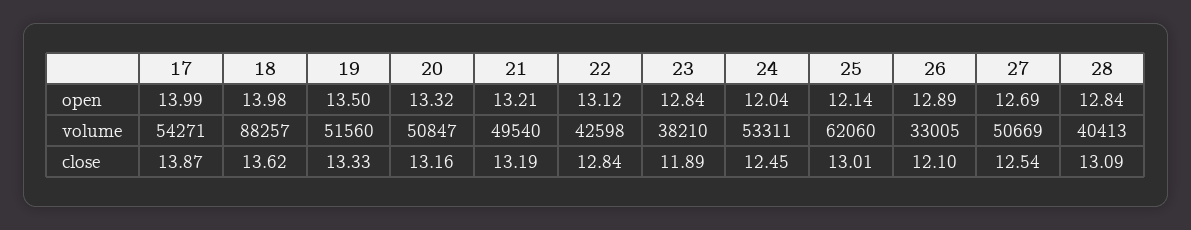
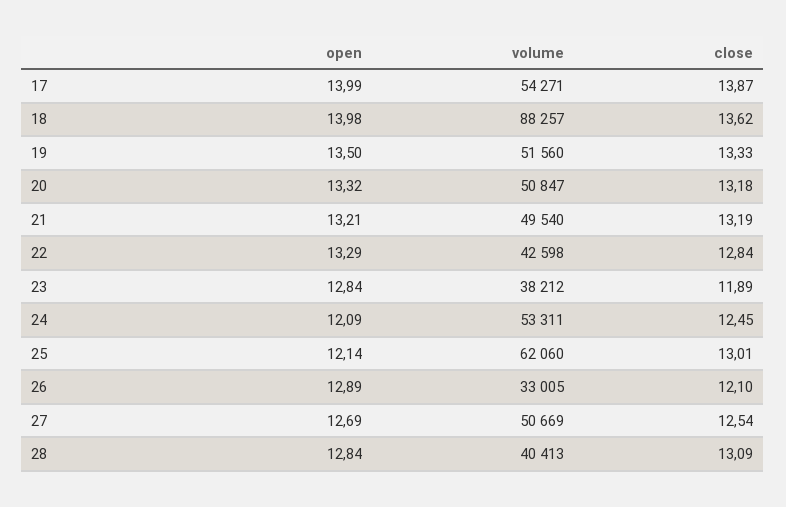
  {
    "17": {
      "open": 13.99,
      "volume": 54271,
      "close": 13.87
    },
    "18": {
      "open": 13.98,
      "volume": 88257,
      "close": 13.62
    },
    "19": {
      "open": 13.5,
      "volume": 51560,
      "close": 13.33
    },
    "20": {
      "open": 13.32,
      "volume": 50847,
-     "close": 13.16
+     "close": 13.18
    },
    "21": {
      "open": 13.21,
      "volume": 49540,
      "close": 13.19
    },
    "22": {
-     "open": 13.12,
+     "open": 13.29,
      "volume": 42598,
      "close": 12.84
    },
    "23": {
      "open": 12.84,
-     "volume": 38210,
+     "volume": 38212,
      "close": 11.89
    },
    "24": {
-     "open": 12.04,
+     "open": 12.09,
      "volume": 53311,
      "close": 12.45
    },
    "25": {
      "open": 12.14,
      "volume": 62060,
      "close": 13.01
    },
    "26": {
      "open": 12.89,
      "volume": 33005,
      "close": 12.1
    },
    "27": {
      "open": 12.69,
      "volume": 50669,
      "close": 12.54
    },
    "28": {
      "open": 12.84,
      "volume": 40413,
      "close": 13.09
    }
  }

